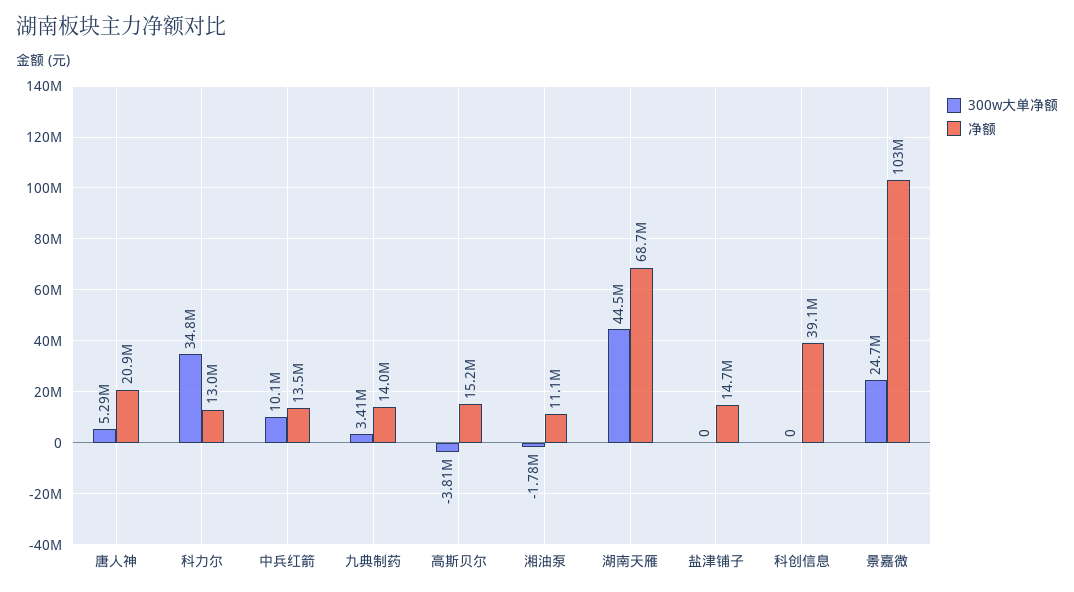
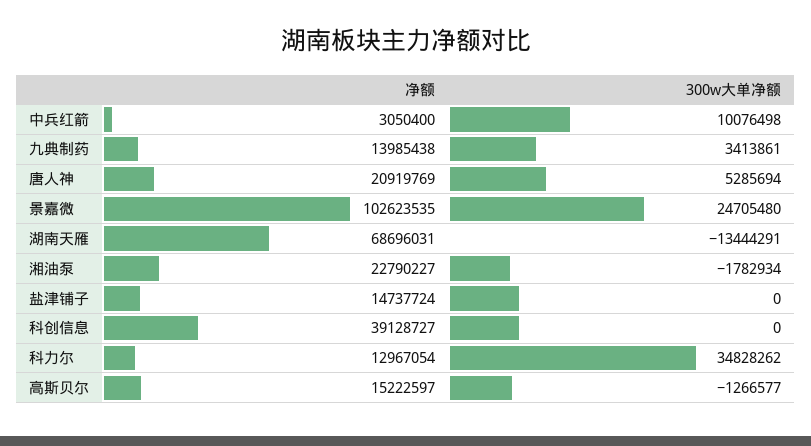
  {
    "300w大单净额": {
      "唐人神": 5285694,
      "科力尔": 34828262,
      "中兵红箭": 10076498,
      "九典制药": 3413861,
-     "高斯贝尔": -3810000,
+     "高斯贝尔": -1266577,
      "湘油泵": -1782934,
-     "湖南天雁": 44500000,
+     "湖南天雁": -13444291,
      "盐津铺子": 0,
      "科创信息": 0,
      "景嘉微": 24705480
    },
    "净额": {
      "唐人神": 20919769,
      "科力尔": 12967054,
-     "中兵红箭": 13500000,
+     "中兵红箭": 3050400,
      "九典制药": 13985438,
      "高斯贝尔": 15222597,
-     "湘油泵": 11100000,
+     "湘油泵": 22790227,
      "湖南天雁": 68696031,
      "盐津铺子": 14737724,
      "科创信息": 39128727,
      "景嘉微": 102623535
    }
  }

